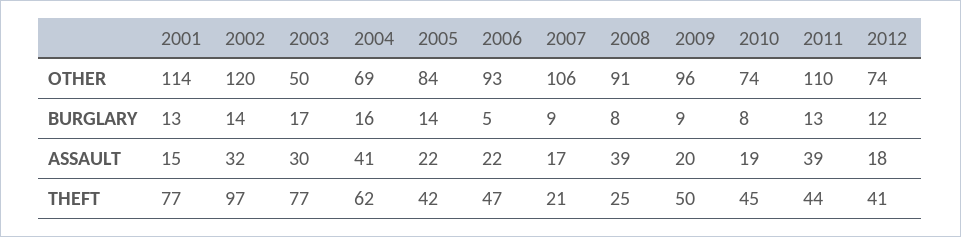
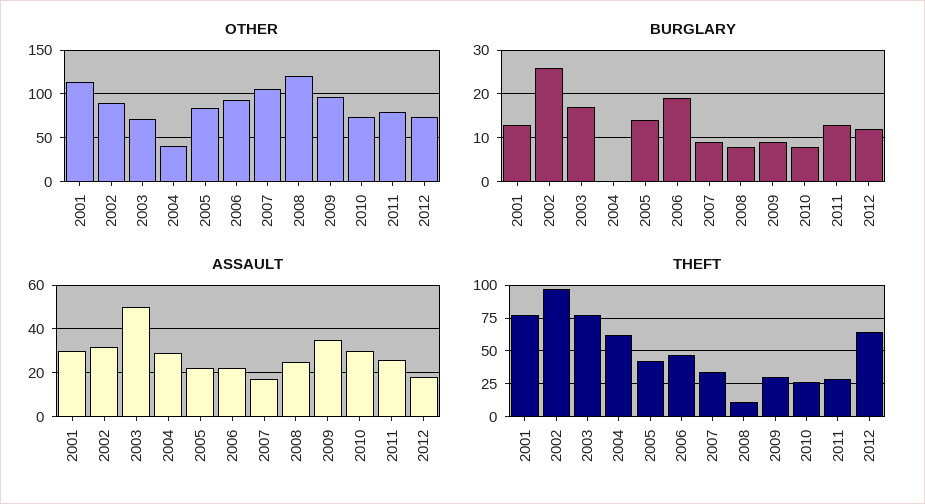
  {
    "OTHER": {
      "2001": 114,
-     "2002": 120,
+     "2002": 90,
-     "2003": 50,
+     "2003": 70,
-     "2004": 69,
+     "2004": 40,
      "2005": 84,
      "2006": 93,
      "2007": 106,
-     "2008": 91,
+     "2008": 120,
      "2009": 96,
      "2010": 74,
-     "2011": 110,
+     "2011": 80,
      "2012": 74
    },
    "BURGLARY": {
      "2001": 13,
-     "2002": 14,
+     "2002": 25,
      "2003": 17,
-     "2004": 16,
+     "2004": 0,
      "2005": 14,
-     "2006": 5,
+     "2006": 20,
      "2007": 9,
      "2008": 8,
      "2009": 9,
      "2010": 8,
      "2011": 13,
      "2012": 12
    },
    "ASSAULT": {
-     "2001": 15,
+     "2001": 30,
      "2002": 32,
-     "2003": 30,
+     "2003": 50,
-     "2004": 41,
+     "2004": 30,
      "2005": 22,
      "2006": 22,
      "2007": 17,
-     "2008": 39,
+     "2008": 25,
-     "2009": 20,
+     "2009": 35,
-     "2010": 19,
+     "2010": 30,
-     "2011": 39,
+     "2011": 25,
      "2012": 18
    },
    "THEFT": {
      "2001": 77,
      "2002": 97,
      "2003": 77,
      "2004": 62,
      "2005": 42,
      "2006": 47,
-     "2007": 21,
+     "2007": 35,
-     "2008": 25,
+     "2008": 10,
-     "2009": 50,
+     "2009": 30,
-     "2010": 45,
+     "2010": 25,
-     "2011": 44,
+     "2011": 30,
-     "2012": 41
+     "2012": 65
    }
  }

